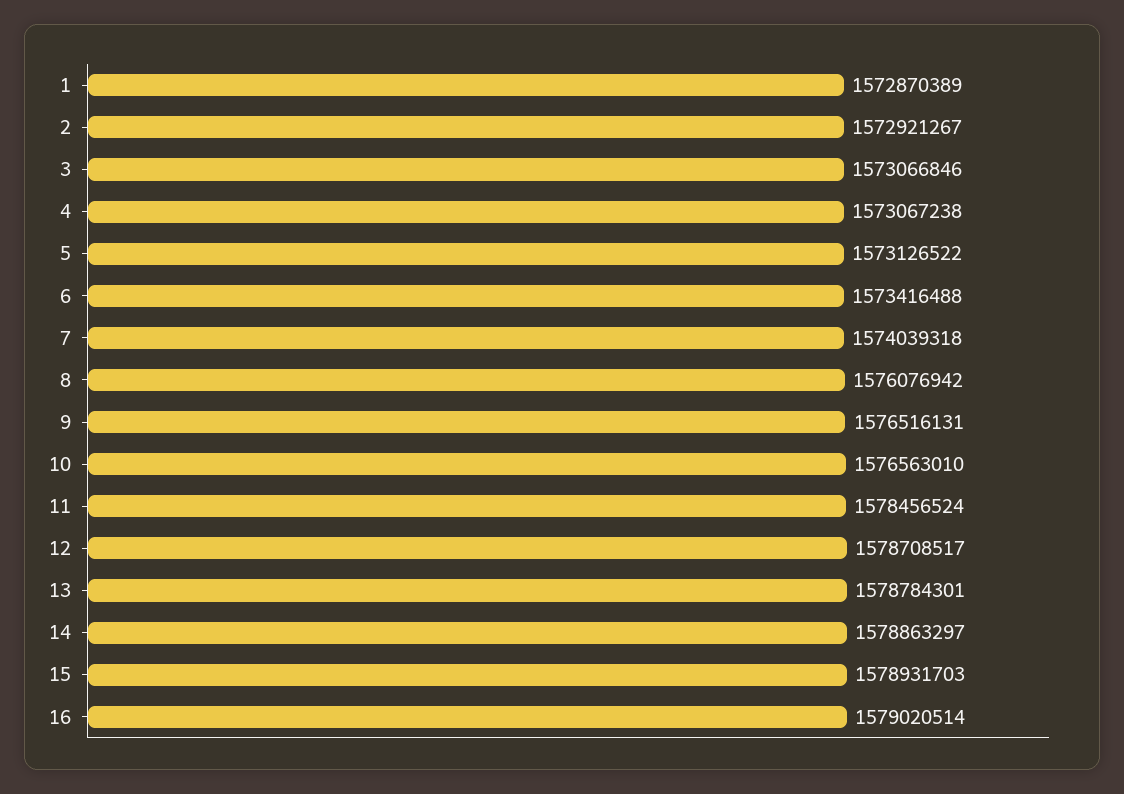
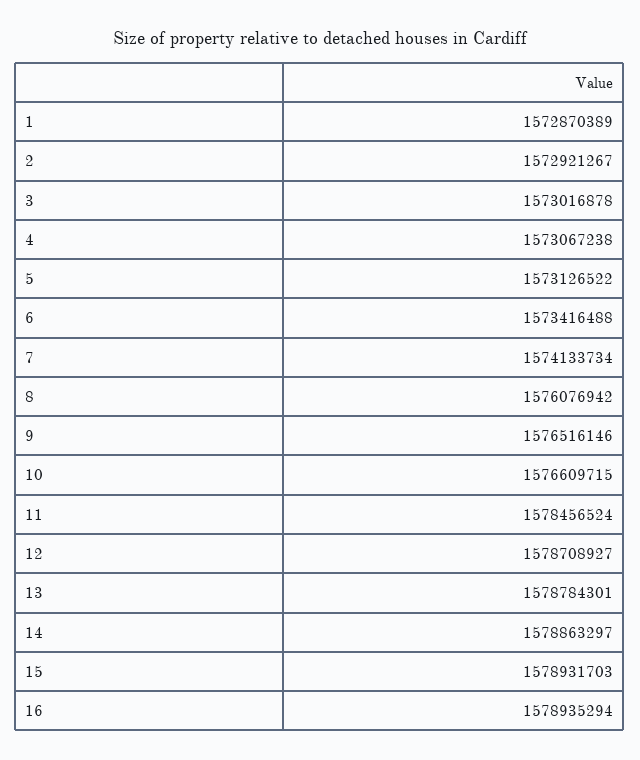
  {
    "1": 1572870389,
    "2": 1572921267,
-   "3": 1573066846,
+   "3": 1573016878,
    "4": 1573067238,
    "5": 1573126522,
    "6": 1573416488,
-   "7": 1574039318,
+   "7": 1574133734,
    "8": 1576076942,
-   "9": 1576516131,
+   "9": 1576516146,
-   "10": 1576563010,
+   "10": 1576609715,
    "11": 1578456524,
-   "12": 1578708517,
+   "12": 1578708927,
    "13": 1578784301,
    "14": 1578863297,
    "15": 1578931703,
-   "16": 1579020514
+   "16": 1578935294
  }

